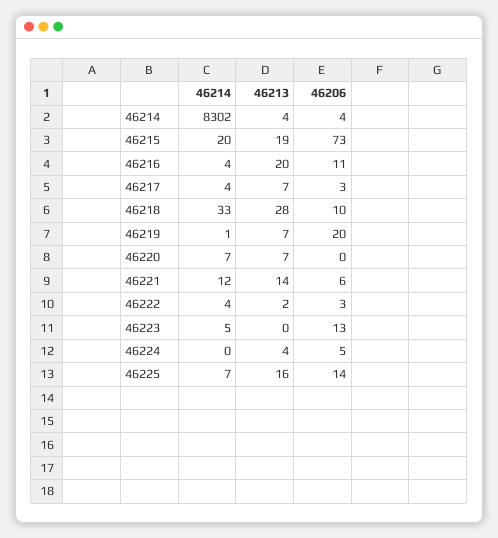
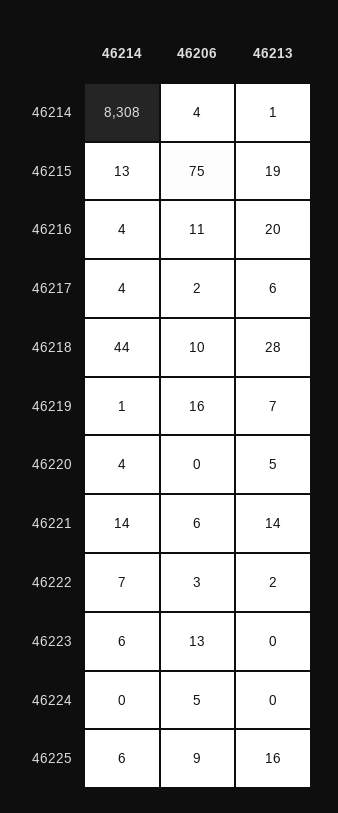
  {
    "46214": {
-     "46214": 8302,
+     "46214": 8308,
-     "46215": 20,
+     "46215": 13,
      "46216": 4,
      "46217": 4,
-     "46218": 33,
+     "46218": 44,
      "46219": 1,
-     "46220": 7,
+     "46220": 4,
-     "46221": 12,
+     "46221": 14,
-     "46222": 4,
+     "46222": 7,
-     "46223": 5,
+     "46223": 6,
      "46224": 0,
-     "46225": 7
+     "46225": 6
    },
    "46213": {
-     "46214": 4,
+     "46214": 1,
      "46215": 19,
      "46216": 20,
-     "46217": 7,
+     "46217": 6,
      "46218": 28,
      "46219": 7,
-     "46220": 7,
+     "46220": 5,
      "46221": 14,
      "46222": 2,
      "46223": 0,
-     "46224": 4,
+     "46224": 0,
      "46225": 16
    },
    "46206": {
      "46214": 4,
-     "46215": 73,
+     "46215": 75,
      "46216": 11,
-     "46217": 3,
+     "46217": 2,
      "46218": 10,
-     "46219": 20,
+     "46219": 16,
      "46220": 0,
      "46221": 6,
      "46222": 3,
      "46223": 13,
      "46224": 5,
-     "46225": 14
+     "46225": 9
    }
  }

